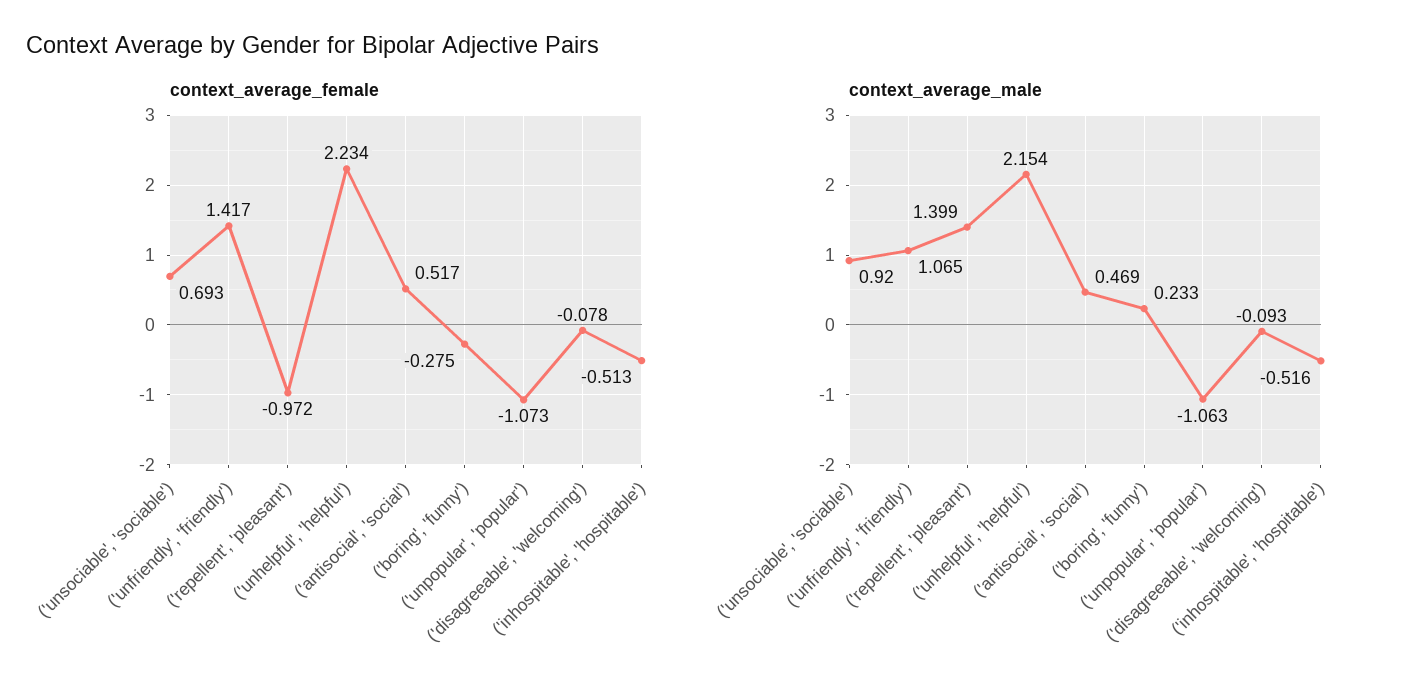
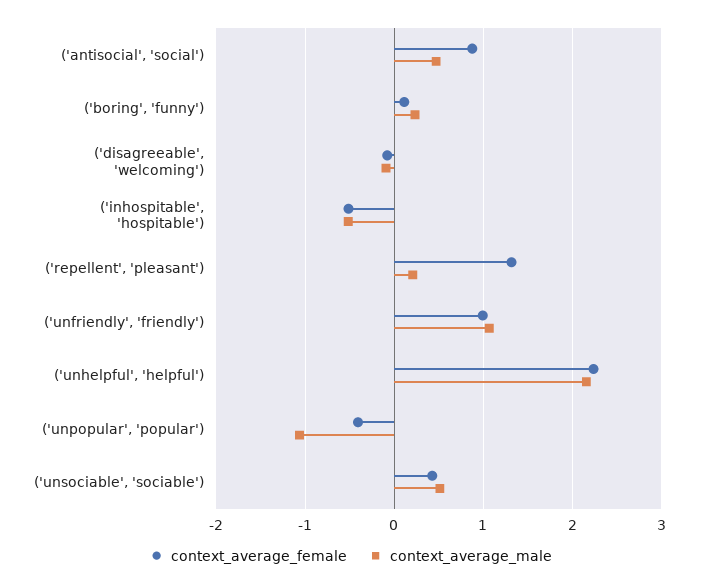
  {
    "context_average_female": {
-     "('unsociable', 'sociable')": 0.693,
+     "('unsociable', 'sociable')": 0.4,
-     "('unfriendly', 'friendly')": 1.417,
+     "('unfriendly', 'friendly')": 1,
-     "('repellent', 'pleasant')": -0.972,
+     "('repellent', 'pleasant')": 1.3,
      "('unhelpful', 'helpful')": 2.234,
-     "('antisocial', 'social')": 0.517,
+     "('antisocial', 'social')": 0.9,
-     "('boring', 'funny')": -0.275,
+     "('boring', 'funny')": 0.1,
-     "('unpopular', 'popular')": -1.073,
+     "('unpopular', 'popular')": -0.4,
      "('disagreeable', 'welcoming')": -0.078,
      "('inhospitable', 'hospitable')": -0.513
    },
    "context_average_male": {
-     "('unsociable', 'sociable')": 0.92,
+     "('unsociable', 'sociable')": 0.5,
      "('unfriendly', 'friendly')": 1.065,
-     "('repellent', 'pleasant')": 1.399,
+     "('repellent', 'pleasant')": 0.2,
      "('unhelpful', 'helpful')": 2.154,
      "('antisocial', 'social')": 0.469,
      "('boring', 'funny')": 0.233,
      "('unpopular', 'popular')": -1.063,
      "('disagreeable', 'welcoming')": -0.093,
      "('inhospitable', 'hospitable')": -0.516
    }
  }

